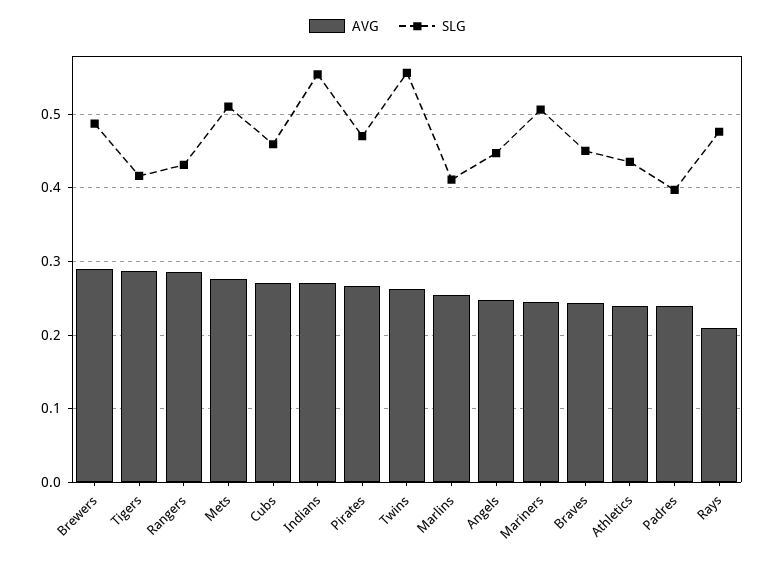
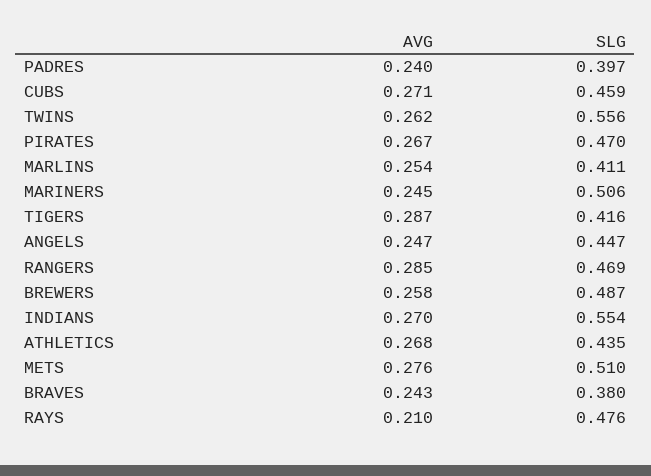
  {
    "AVG": {
-     "Brewers": 0.29,
+     "Brewers": 0.258,
      "Tigers": 0.287,
      "Rangers": 0.285,
      "Mets": 0.276,
      "Cubs": 0.271,
      "Indians": 0.27,
      "Pirates": 0.267,
      "Twins": 0.262,
      "Marlins": 0.254,
      "Angels": 0.247,
      "Mariners": 0.245,
      "Braves": 0.243,
-     "Athletics": 0.24,
+     "Athletics": 0.268,
      "Padres": 0.24,
      "Rays": 0.21
    },
    "SLG": {
      "Brewers": 0.487,
      "Tigers": 0.416,
-     "Rangers": 0.43,
+     "Rangers": 0.469,
      "Mets": 0.51,
      "Cubs": 0.459,
      "Indians": 0.554,
      "Pirates": 0.47,
      "Twins": 0.556,
      "Marlins": 0.411,
      "Angels": 0.447,
      "Mariners": 0.506,
-     "Braves": 0.45,
+     "Braves": 0.38,
      "Athletics": 0.435,
      "Padres": 0.397,
      "Rays": 0.476
    }
  }

